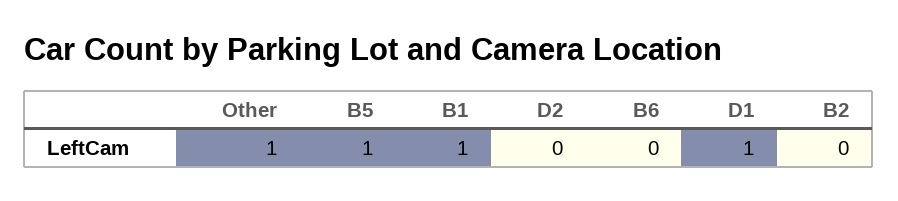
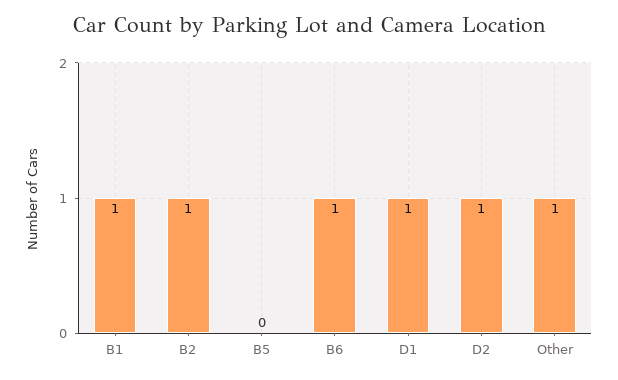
  {
    "Other": 1,
-   "B5": 1,
+   "B5": 0,
    "B1": 1,
-   "D2": 0,
+   "D2": 1,
-   "B6": 0,
+   "B6": 1,
    "D1": 1,
-   "B2": 0
+   "B2": 1
  }

